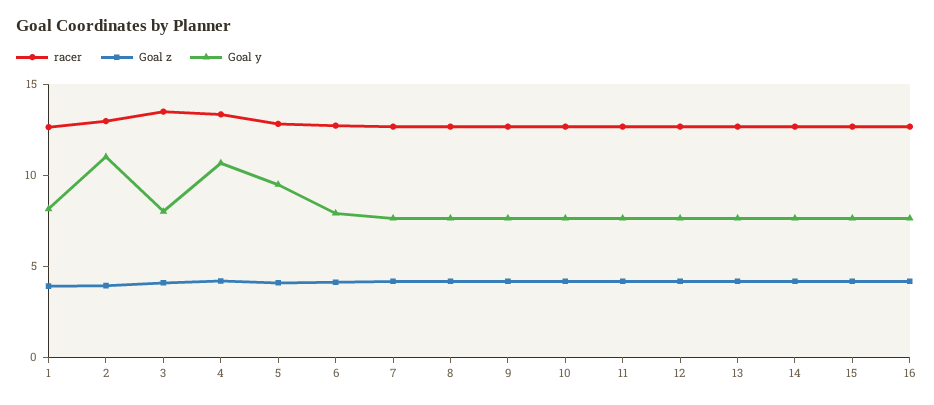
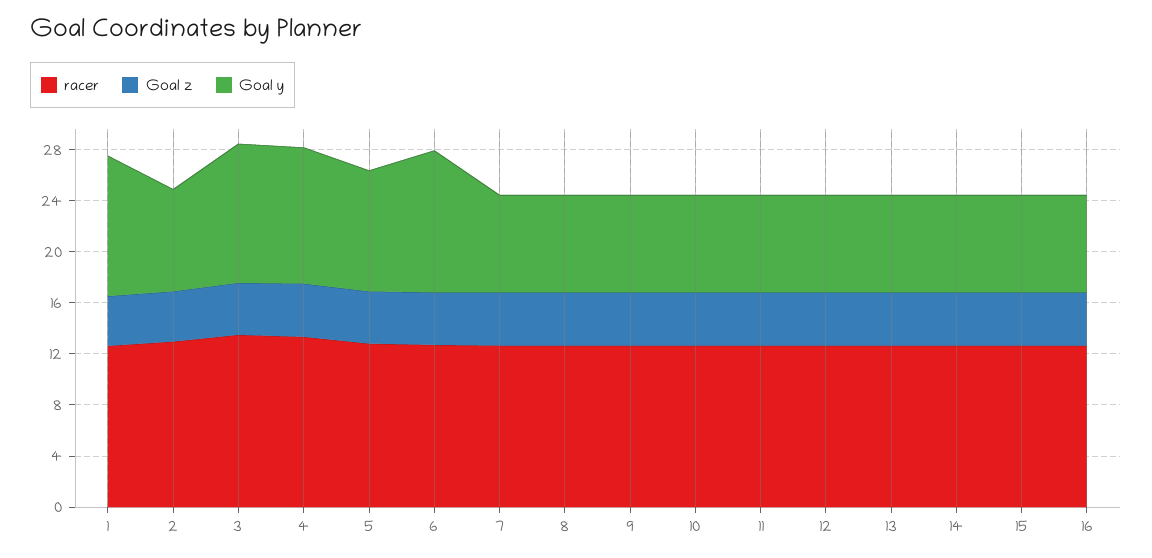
  {
    "racer": {
      "1": 13,
      "2": 13,
      "3": 13,
      "4": 13,
      "5": 13,
      "6": 13,
      "7": 13,
      "8": 13,
      "9": 13,
      "10": 13,
      "11": 13,
      "12": 13,
      "13": 13,
      "14": 13,
      "15": 13,
      "16": 13
    },
    "Goal z": {
      "1": 4,
      "2": 4,
      "3": 4,
      "4": 4,
      "5": 4,
      "6": 4,
      "7": 4,
      "8": 4,
      "9": 4,
      "10": 4,
      "11": 4,
      "12": 4,
      "13": 4,
      "14": 4,
      "15": 4,
      "16": 4
    },
    "Goal y": {
-     "1": 8,
+     "1": 11,
-     "2": 11,
+     "2": 8,
-     "3": 8,
+     "3": 11,
      "4": 11,
      "5": 9,
-     "6": 8,
+     "6": 11,
      "7": 8,
      "8": 8,
      "9": 8,
      "10": 8,
      "11": 8,
      "12": 8,
      "13": 8,
      "14": 8,
      "15": 8,
      "16": 8
    }
  }

